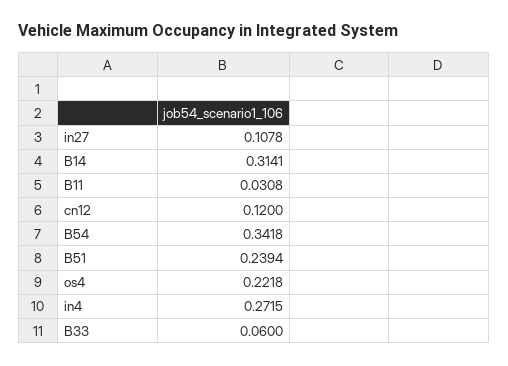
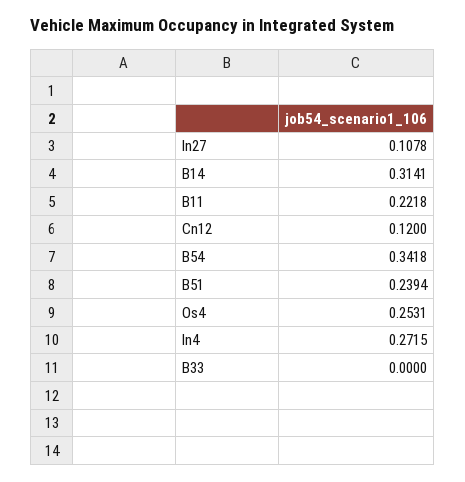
  {
    "in27": 0.1078,
    "B14": 0.3141,
-   "B11": 0.0308,
+   "B11": 0.2218,
    "cn12": 0.12,
    "B54": 0.3418,
    "B51": 0.2394,
-   "os4": 0.2218,
+   "os4": 0.2531,
    "in4": 0.2715,
-   "B33": 0.06
+   "B33": 0
  }

